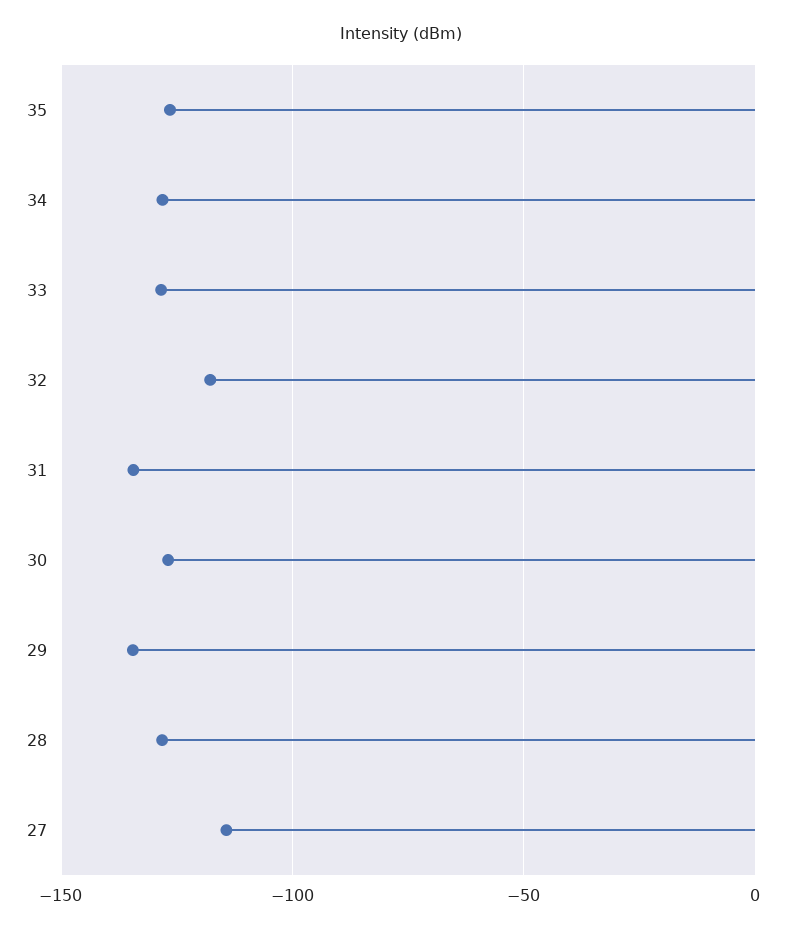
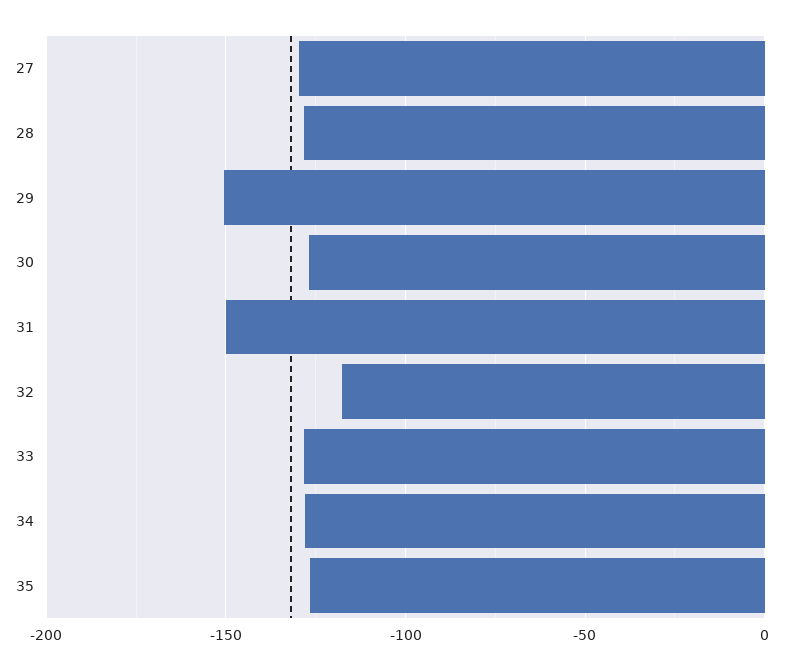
  {
    "35": -125,
    "34": -130,
    "33": -130,
    "32": -120,
-   "31": -135,
+   "31": -150,
    "30": -125,
-   "29": -135,
+   "29": -150,
    "28": -130,
-   "27": -115
+   "27": -130
  }

